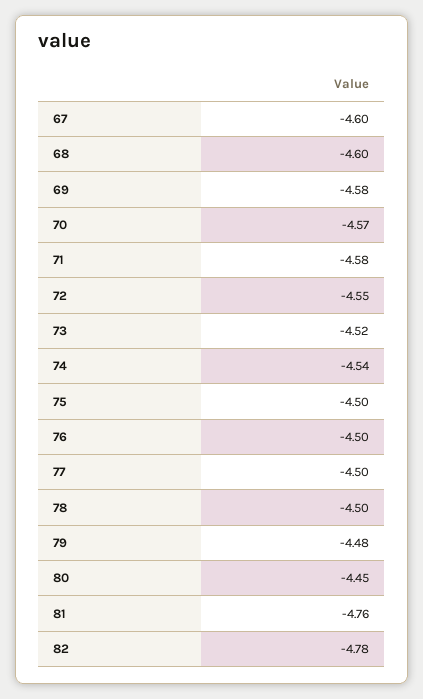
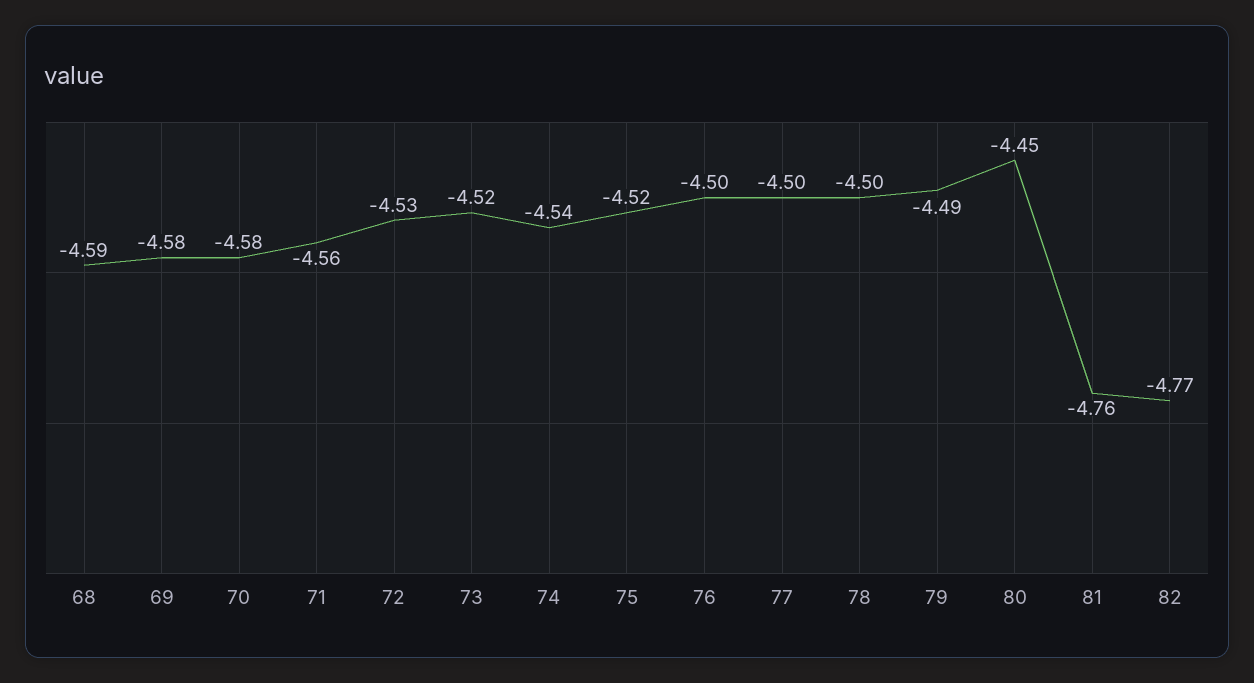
  {
-   "67": -4.6,
-   "68": -4.6,
+   "68": -4.59,
    "69": -4.58,
-   "70": -4.57,
+   "70": -4.58,
-   "71": -4.58,
+   "71": -4.56,
-   "72": -4.55,
+   "72": -4.53,
    "73": -4.52,
    "74": -4.54,
-   "75": -4.5,
+   "75": -4.52,
    "76": -4.5,
    "77": -4.5,
    "78": -4.5,
-   "79": -4.48,
+   "79": -4.49,
    "80": -4.45,
    "81": -4.76,
-   "82": -4.78
+   "82": -4.77
  }

